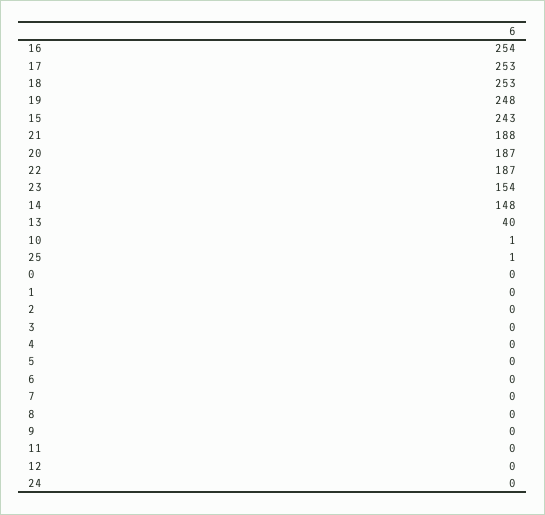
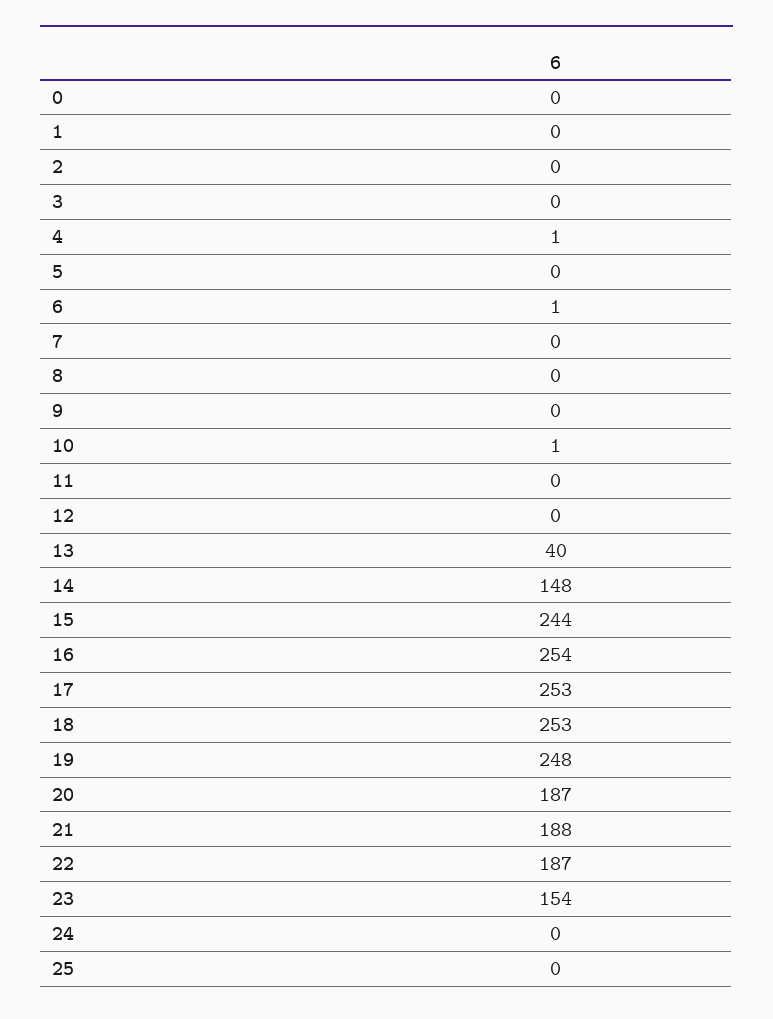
  {
    "16": 254,
    "17": 253,
    "18": 253,
    "19": 248,
-   "15": 243,
+   "15": 244,
    "21": 188,
    "20": 187,
    "22": 187,
    "23": 154,
    "14": 148,
    "13": 40,
    "10": 1,
-   "25": 1,
+   "25": 0,
    "0": 0,
    "1": 0,
    "2": 0,
    "3": 0,
-   "4": 0,
+   "4": 1,
    "5": 0,
-   "6": 0,
+   "6": 1,
    "7": 0,
    "8": 0,
    "9": 0,
    "11": 0,
    "12": 0,
    "24": 0
  }

